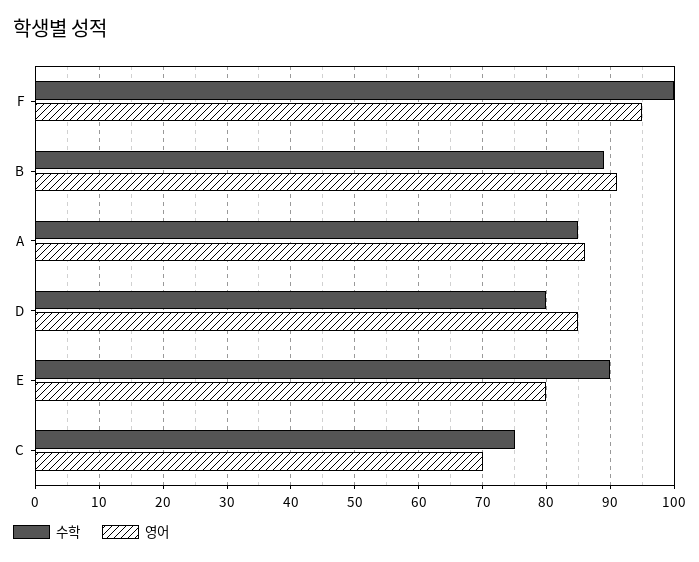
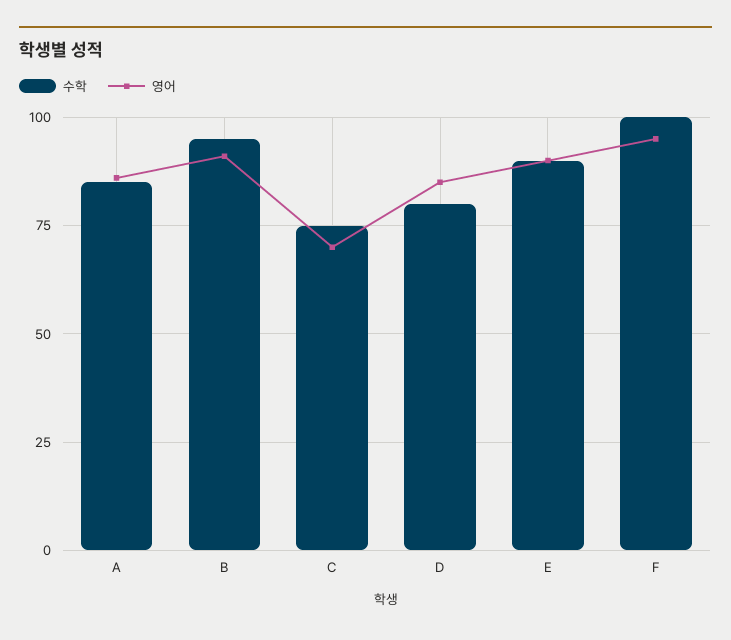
  {
    "수학": {
      "F": 100,
-     "B": 89,
+     "B": 95,
      "A": 85,
      "D": 80,
      "E": 90,
      "C": 75
    },
    "영어": {
      "F": 95,
      "B": 91,
      "A": 86,
      "D": 85,
-     "E": 80,
+     "E": 90,
      "C": 70
    }
  }

